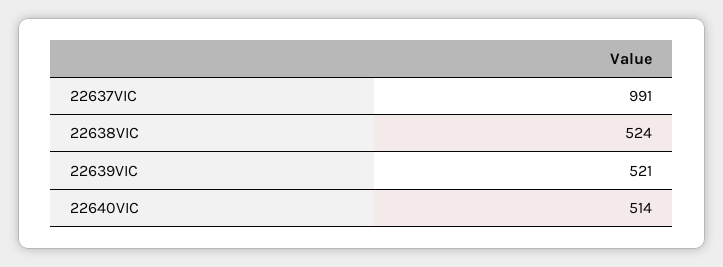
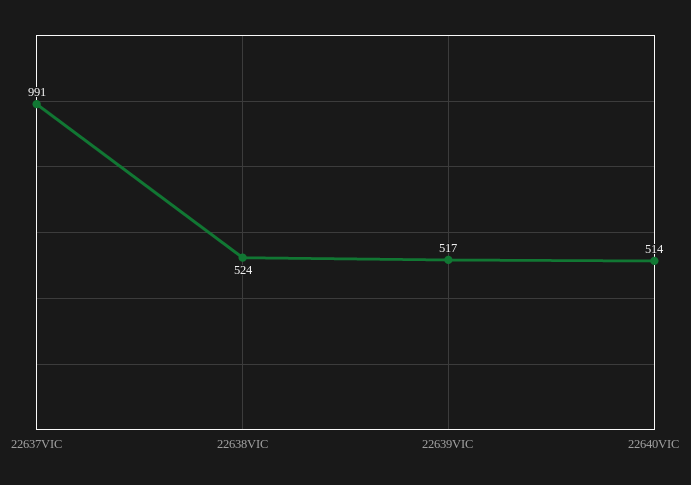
  {
    "22637VIC": 991,
    "22638VIC": 524,
-   "22639VIC": 521,
+   "22639VIC": 517,
    "22640VIC": 514
  }

